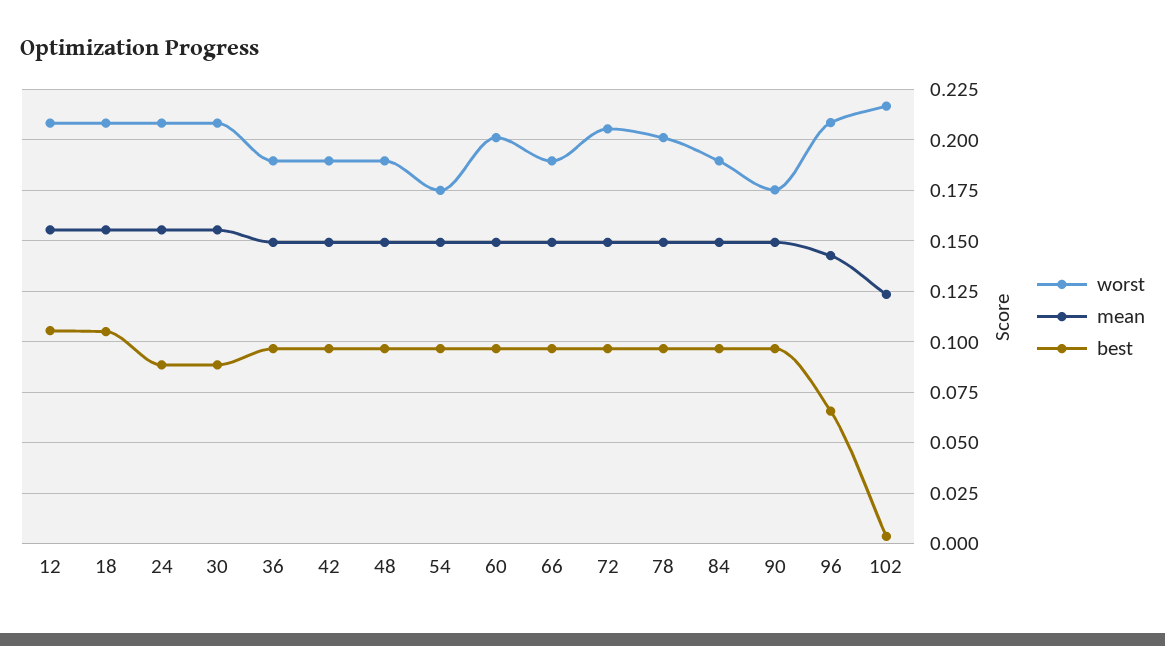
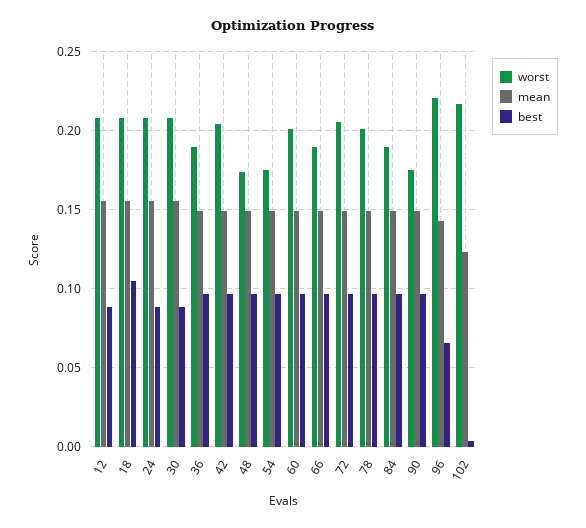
  {
    "worst": {
      "12": 0.21,
      "18": 0.21,
      "24": 0.21,
      "30": 0.21,
      "36": 0.19,
-     "42": 0.19,
+     "42": 0.205,
-     "48": 0.19,
+     "48": 0.175,
      "54": 0.175,
      "60": 0.2,
      "66": 0.19,
      "72": 0.205,
      "78": 0.2,
      "84": 0.19,
      "90": 0.175,
-     "96": 0.21,
+     "96": 0.22,
      "102": 0.215
    },
    "mean": {
      "12": 0.155,
      "18": 0.155,
      "24": 0.155,
      "30": 0.155,
      "36": 0.15,
      "42": 0.15,
      "48": 0.15,
      "54": 0.15,
      "60": 0.15,
      "66": 0.15,
      "72": 0.15,
      "78": 0.15,
      "84": 0.15,
      "90": 0.15,
      "96": 0.145,
      "102": 0.125
    },
    "best": {
-     "12": 0.105,
+     "12": 0.09,
      "18": 0.105,
      "24": 0.09,
      "30": 0.09,
      "36": 0.095,
      "42": 0.095,
      "48": 0.095,
      "54": 0.095,
      "60": 0.095,
      "66": 0.095,
      "72": 0.095,
      "78": 0.095,
      "84": 0.095,
      "90": 0.095,
      "96": 0.065,
      "102": 0.005
    }
  }

